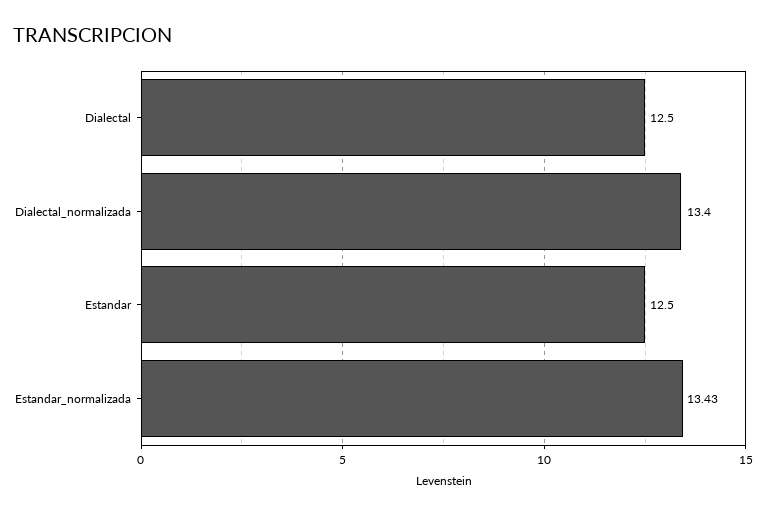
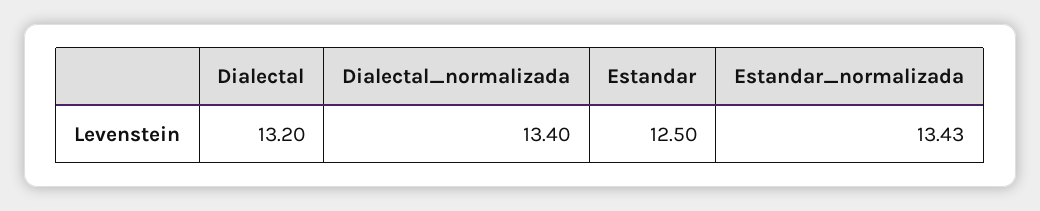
  {
-   "Dialectal": 12.5,
+   "Dialectal": 13.2,
    "Dialectal_normalizada": 13.4,
    "Estandar": 12.5,
    "Estandar_normalizada": 13.43
  }

